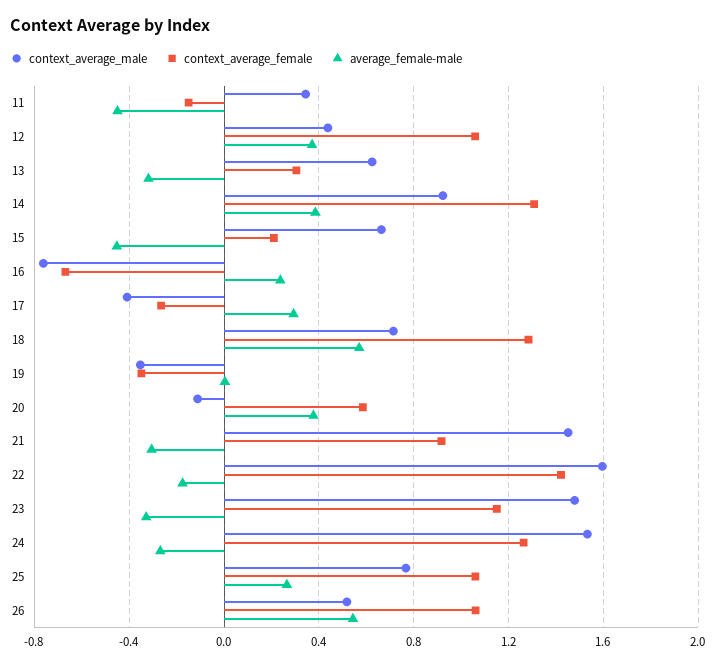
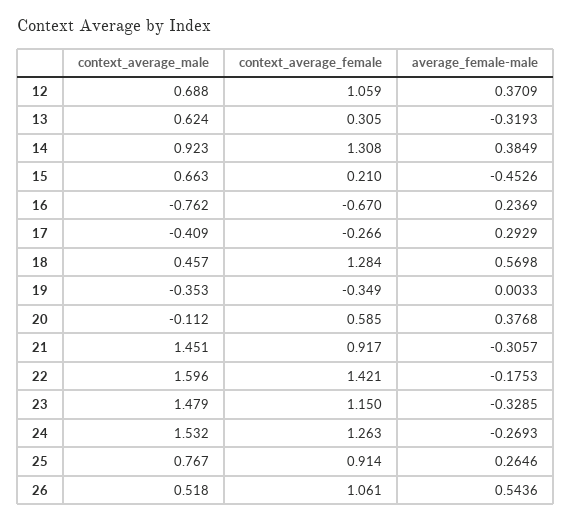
  {
    "context_average_male": {
-     "11": 0.35,
-     "12": 0.45,
+     "12": 0.688,
      "13": 0.624,
      "14": 0.923,
      "15": 0.663,
      "16": -0.762,
      "17": -0.409,
-     "18": 0.7,
+     "18": 0.457,
      "19": -0.353,
      "20": -0.112,
      "21": 1.451,
      "22": 1.596,
      "23": 1.479,
      "24": 1.532,
      "25": 0.767,
      "26": 0.518
    },
    "context_average_female": {
-     "11": -0.15,
      "12": 1.059,
      "13": 0.305,
      "14": 1.308,
      "15": 0.21,
      "16": -0.67,
      "17": -0.266,
      "18": 1.284,
      "19": -0.349,
      "20": 0.585,
      "21": 0.917,
      "22": 1.421,
      "23": 1.15,
      "24": 1.263,
-     "25": 1.05,
+     "25": 0.914,
      "26": 1.061
    },
    "average_female-male": {
-     "11": -0.45,
      "12": 0.3709,
      "13": -0.3193,
      "14": 0.3849,
      "15": -0.4526,
      "16": 0.2369,
      "17": 0.2929,
      "18": 0.5698,
      "19": 0.0033,
      "20": 0.3768,
      "21": -0.3057,
      "22": -0.1753,
      "23": -0.3285,
      "24": -0.2693,
      "25": 0.2646,
      "26": 0.5436
    }
  }

